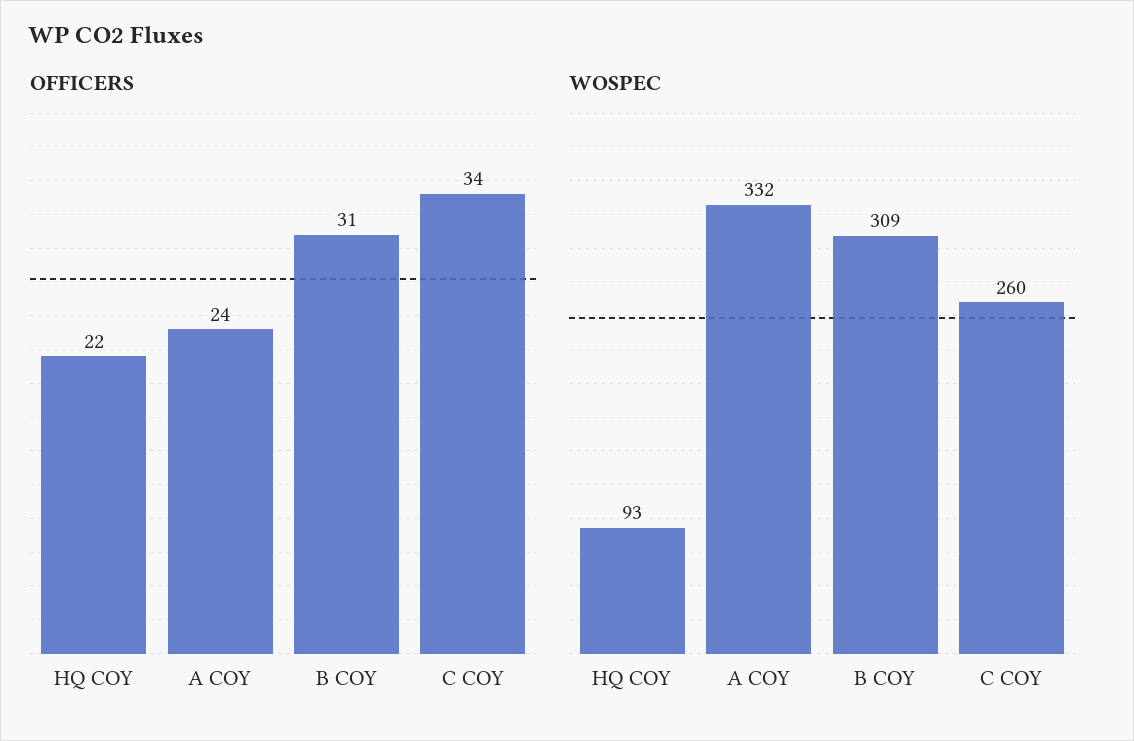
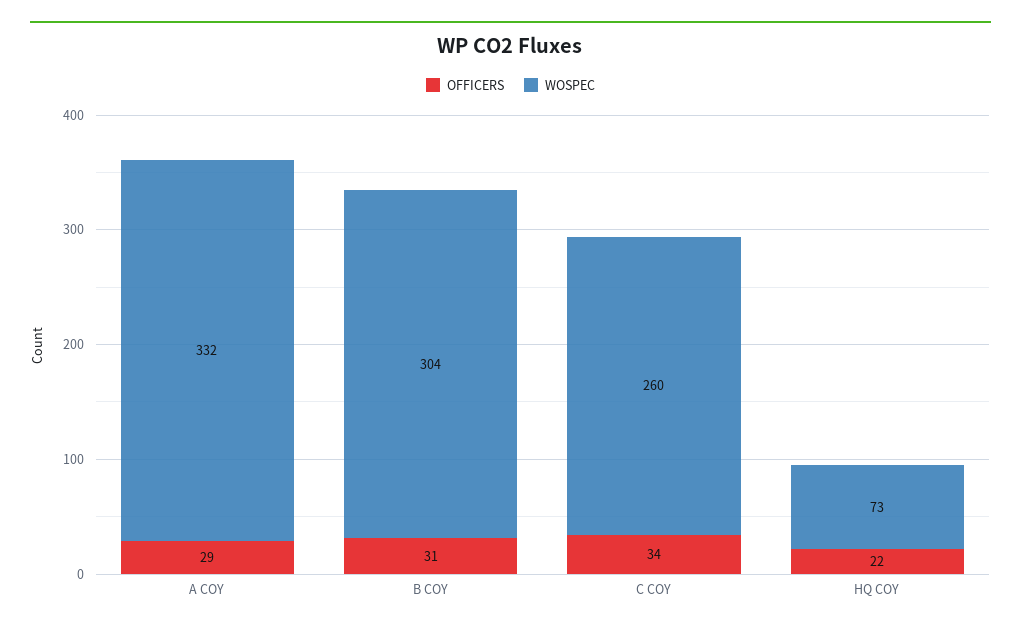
  {
    "OFFICERS": {
      "HQ COY": 22,
-     "A COY": 24,
+     "A COY": 29,
      "B COY": 31,
      "C COY": 34
    },
    "WOSPEC": {
-     "HQ COY": 93,
+     "HQ COY": 73,
      "A COY": 332,
-     "B COY": 309,
+     "B COY": 304,
      "C COY": 260
    }
  }

